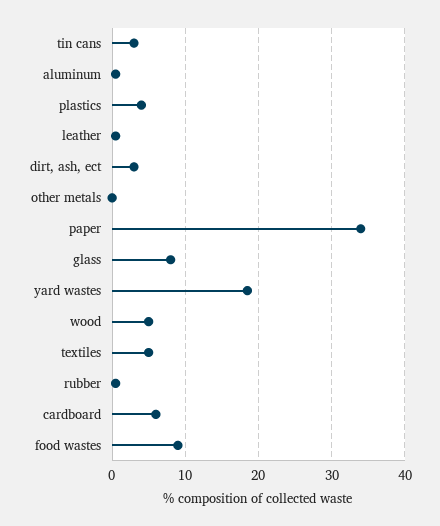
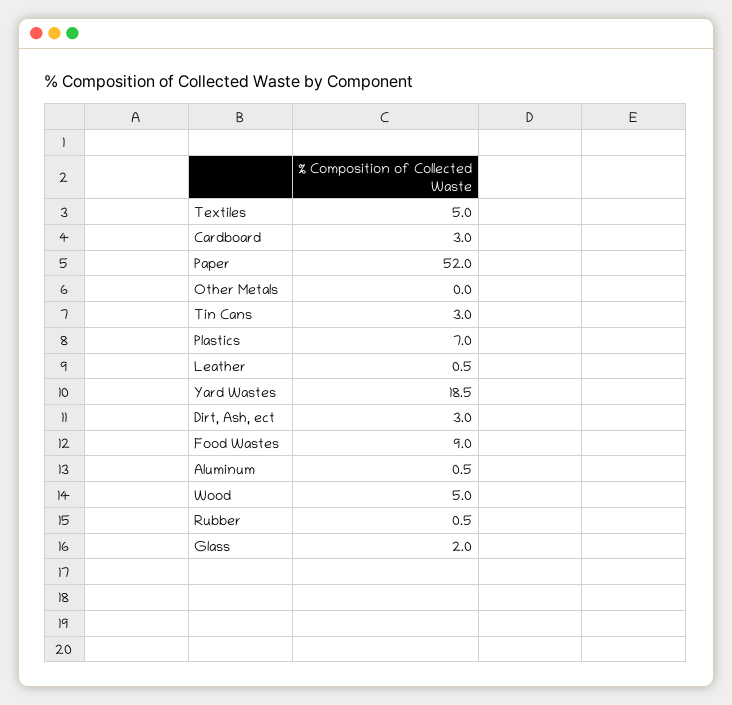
  {
    "tin cans": 3,
    "aluminum": 0.5,
-   "plastics": 4,
+   "plastics": 7,
    "leather": 0.5,
    "dirt, ash, ect": 3,
    "other metals": 0,
-   "paper": 34,
+   "paper": 52,
-   "glass": 8,
+   "glass": 2,
    "yard wastes": 18.5,
    "wood": 5,
    "textiles": 5,
    "rubber": 0.5,
-   "cardboard": 6,
+   "cardboard": 3,
    "food wastes": 9
  }

